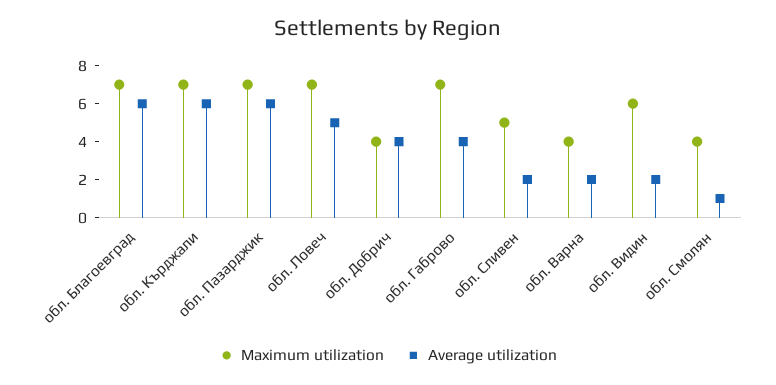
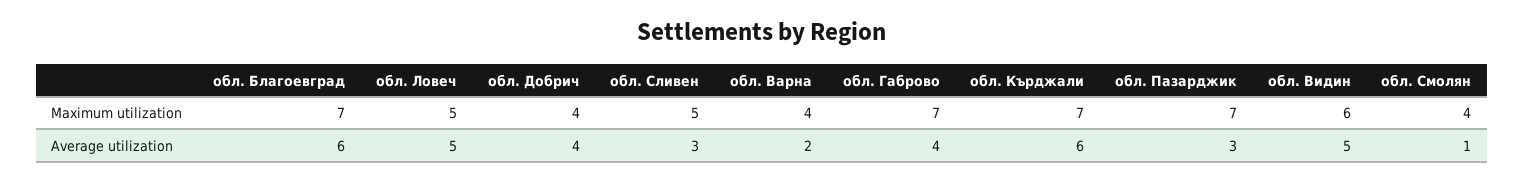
  {
    "Maximum utilization": {
      "обл. Благоевград": 7,
      "обл. Кърджали": 7,
      "обл. Пазарджик": 7,
-     "обл. Ловеч": 7,
+     "обл. Ловеч": 5,
      "обл. Добрич": 4,
      "обл. Габрово": 7,
      "обл. Сливен": 5,
      "обл. Варна": 4,
      "обл. Видин": 6,
      "обл. Смолян": 4
    },
    "Average utilization": {
      "обл. Благоевград": 6,
      "обл. Кърджали": 6,
-     "обл. Пазарджик": 6,
+     "обл. Пазарджик": 3,
      "обл. Ловеч": 5,
      "обл. Добрич": 4,
      "обл. Габрово": 4,
-     "обл. Сливен": 2,
+     "обл. Сливен": 3,
      "обл. Варна": 2,
-     "обл. Видин": 2,
+     "обл. Видин": 5,
      "обл. Смолян": 1
    }
  }

